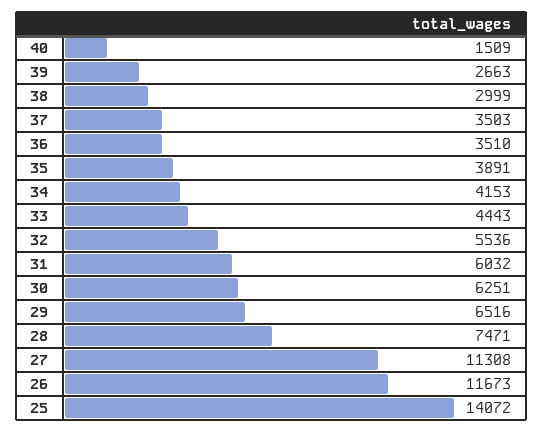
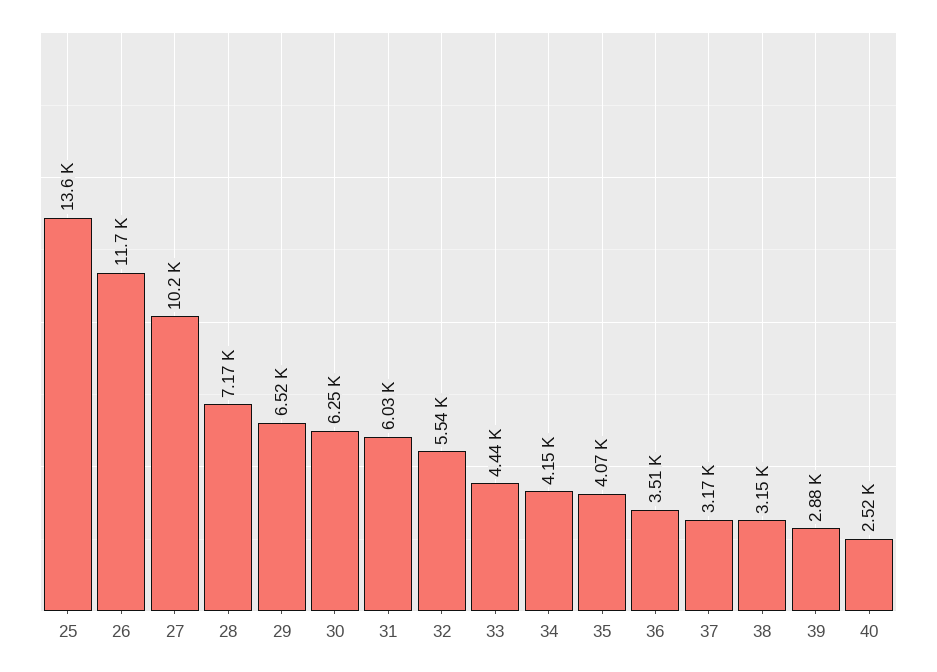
  {
-   "40": 1509,
+   "40": 2520,
-   "39": 2663,
+   "39": 2880,
-   "38": 2999,
+   "38": 3150,
-   "37": 3503,
+   "37": 3170,
    "36": 3510,
-   "35": 3891,
+   "35": 4070,
    "34": 4153,
    "33": 4443,
    "32": 5536,
    "31": 6032,
    "30": 6251,
    "29": 6516,
-   "28": 7471,
+   "28": 7170,
-   "27": 11308,
+   "27": 10200,
    "26": 11673,
-   "25": 14072
+   "25": 13600
  }

